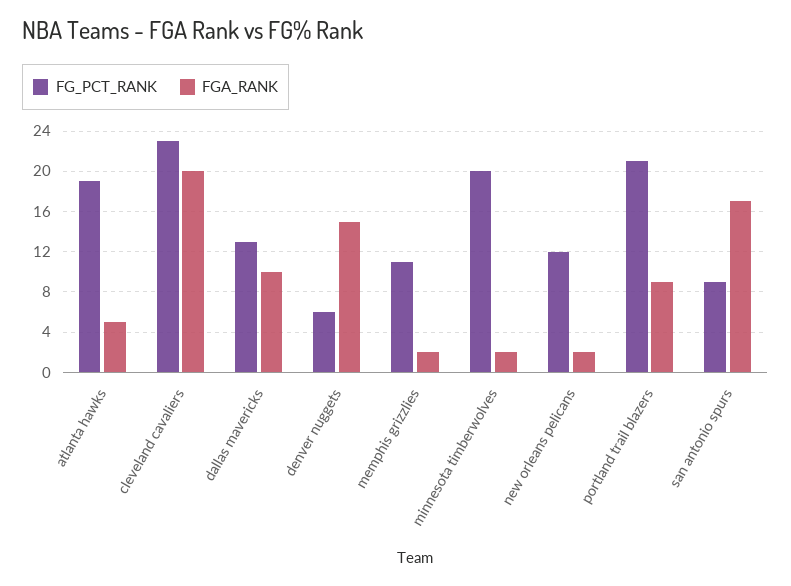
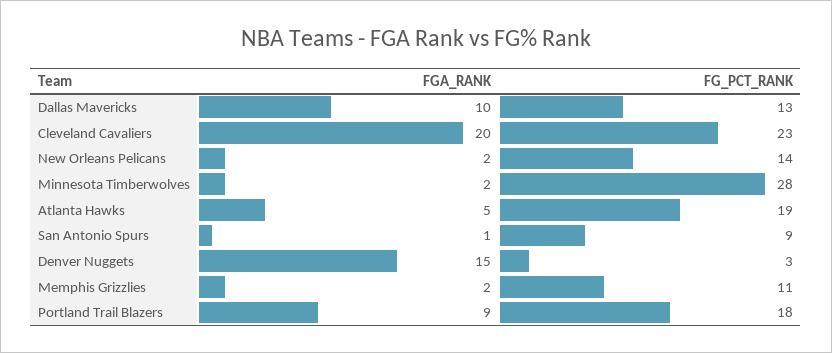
  {
    "FG_PCT_RANK": {
      "atlanta hawks": 19,
      "cleveland cavaliers": 23,
      "dallas mavericks": 13,
-     "denver nuggets": 6,
+     "denver nuggets": 3,
      "memphis grizzlies": 11,
-     "minnesota timberwolves": 20,
+     "minnesota timberwolves": 28,
-     "new orleans pelicans": 12,
+     "new orleans pelicans": 14,
-     "portland trail blazers": 21,
+     "portland trail blazers": 18,
      "san antonio spurs": 9
    },
    "FGA_RANK": {
      "atlanta hawks": 5,
      "cleveland cavaliers": 20,
      "dallas mavericks": 10,
      "denver nuggets": 15,
      "memphis grizzlies": 2,
      "minnesota timberwolves": 2,
      "new orleans pelicans": 2,
      "portland trail blazers": 9,
-     "san antonio spurs": 17
+     "san antonio spurs": 1
    }
  }

